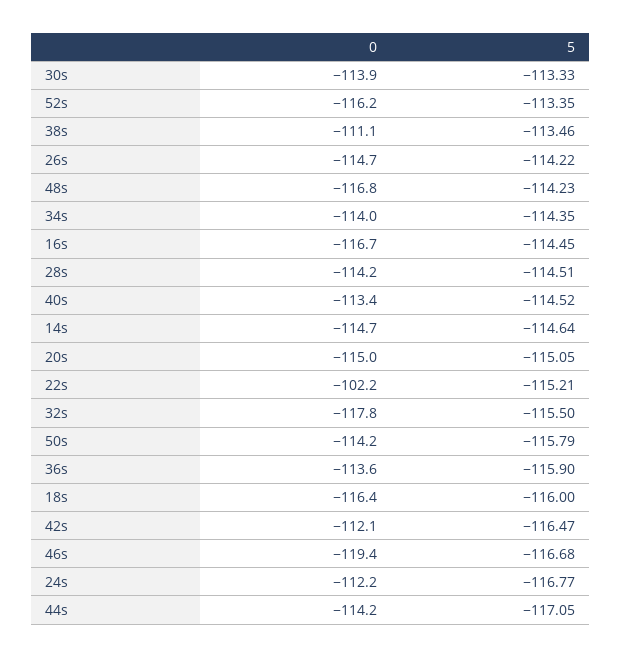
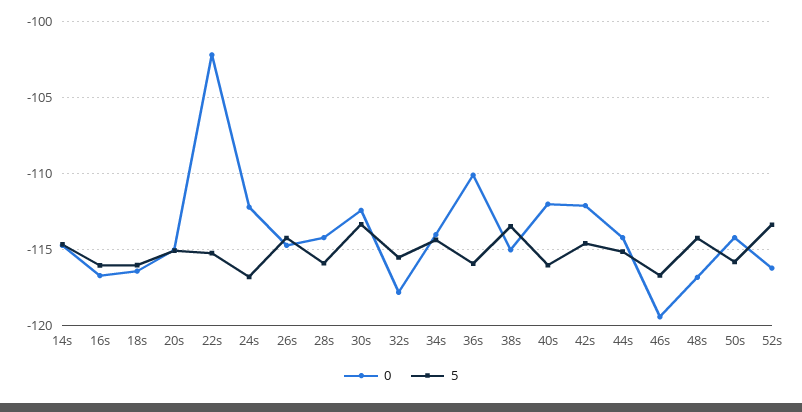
  {
    "0": {
-     "30s": -113.9,
+     "30s": -112.5,
      "52s": -116.2,
-     "38s": -111.1,
+     "38s": -115,
      "26s": -114.7,
      "48s": -116.8,
      "34s": -114,
      "16s": -116.7,
      "28s": -114.2,
-     "40s": -113.4,
+     "40s": -112,
      "14s": -114.7,
      "20s": -115,
      "22s": -102.2,
      "32s": -117.8,
      "50s": -114.2,
-     "36s": -113.6,
+     "36s": -110,
      "18s": -116.4,
      "42s": -112.1,
      "46s": -119.4,
      "24s": -112.2,
      "44s": -114.2
    },
    "5": {
      "30s": -113.33,
      "52s": -113.35,
      "38s": -113.46,
      "26s": -114.22,
      "48s": -114.23,
      "34s": -114.35,
-     "16s": -114.45,
+     "16s": -116,
-     "28s": -114.51,
+     "28s": -116,
-     "40s": -114.52,
+     "40s": -116,
      "14s": -114.64,
      "20s": -115.05,
      "22s": -115.21,
      "32s": -115.5,
      "50s": -115.79,
      "36s": -115.9,
      "18s": -116,
-     "42s": -116.47,
+     "42s": -114.5,
      "46s": -116.68,
      "24s": -116.77,
-     "44s": -117.05
+     "44s": -115
    }
  }

